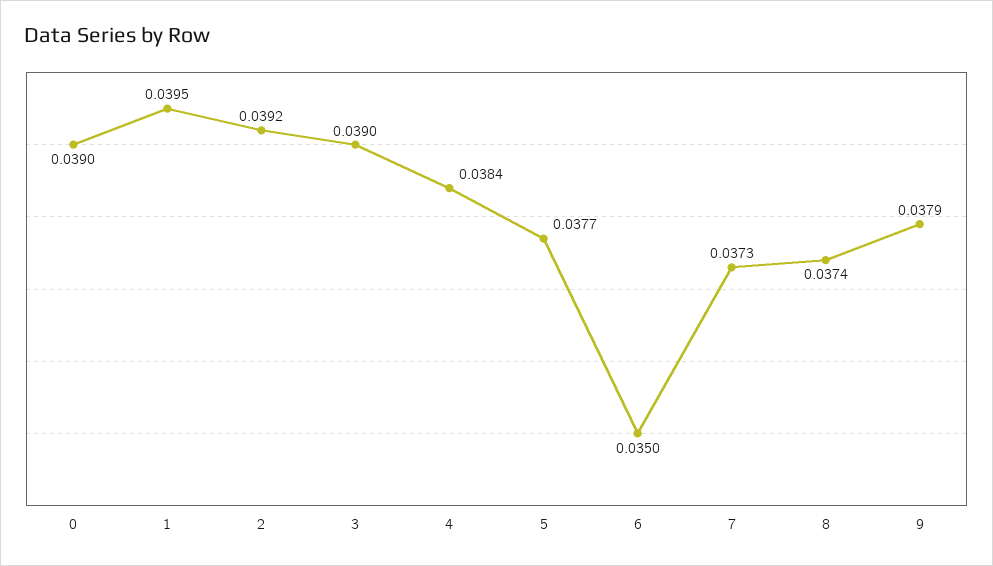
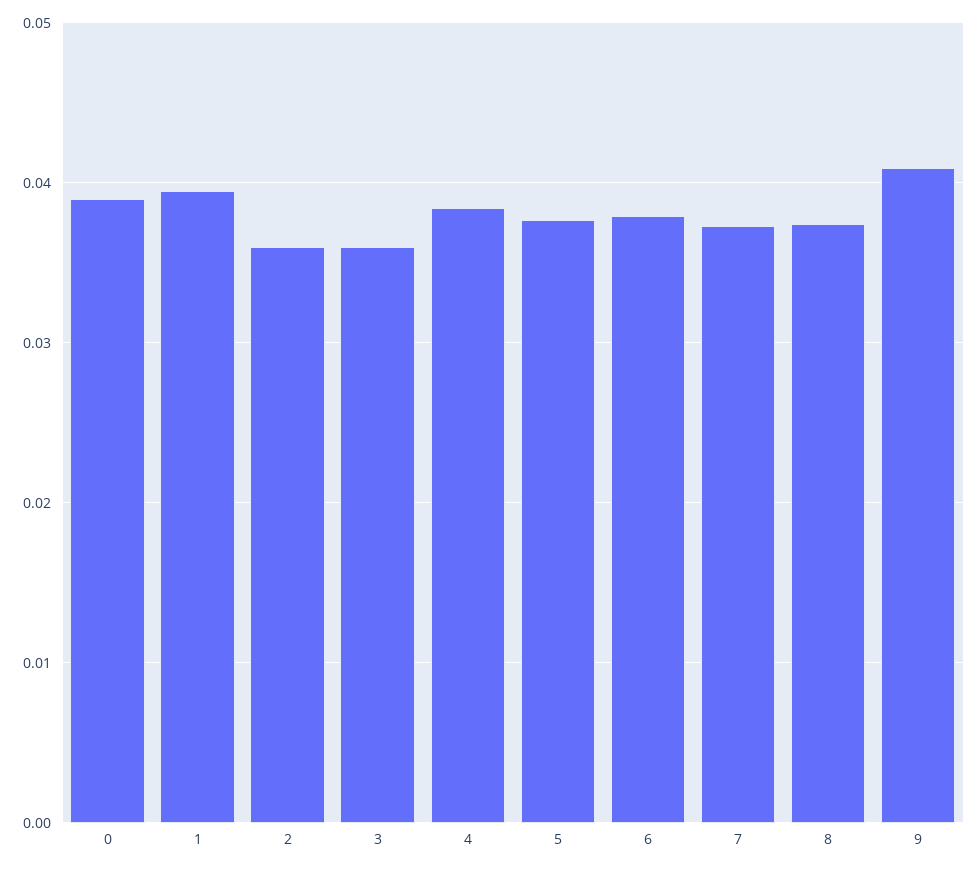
  {
    "0": 0.039,
    "1": 0.0395,
-   "2": 0.0392,
+   "2": 0.036,
-   "3": 0.039,
+   "3": 0.036,
    "4": 0.0384,
    "5": 0.0377,
-   "6": 0.035,
+   "6": 0.038,
    "7": 0.0373,
    "8": 0.0374,
-   "9": 0.0379
+   "9": 0.041
  }

